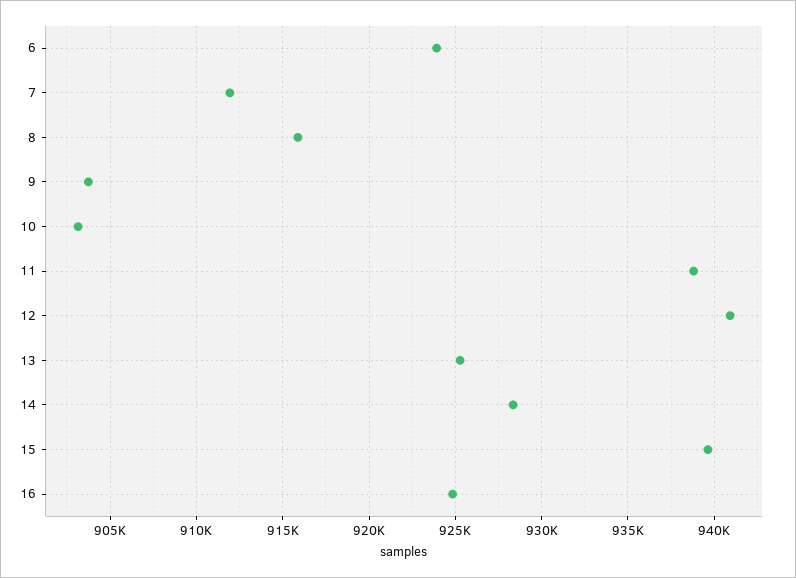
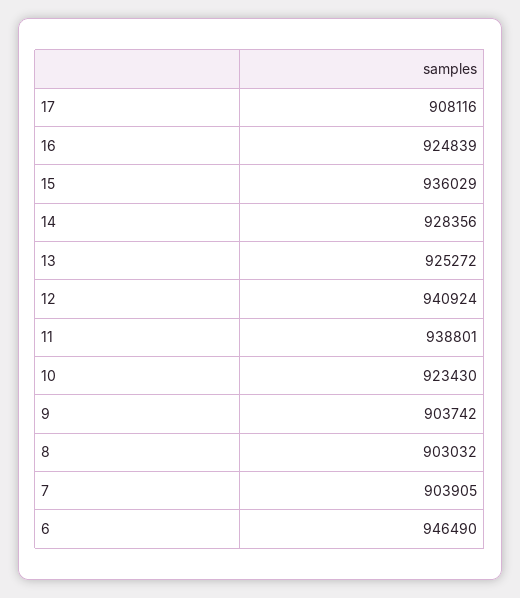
  {
-   "6": 924000,
+   "6": 946490,
-   "7": 912000,
+   "7": 903905,
-   "8": 916000,
+   "8": 903032,
    "9": 903742,
-   "10": 903000,
+   "10": 923430,
    "11": 938801,
    "12": 940924,
    "13": 925272,
    "14": 928356,
-   "15": 939500,
+   "15": 936029,
-   "16": 924839
+   "16": 924839,
+   "17": 908116
  }

